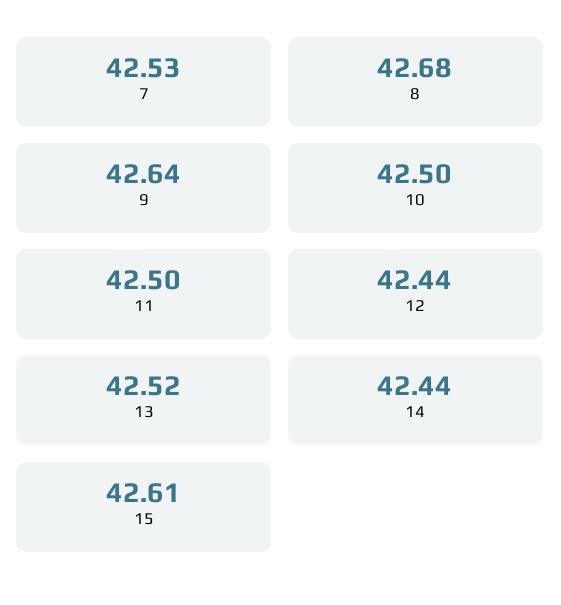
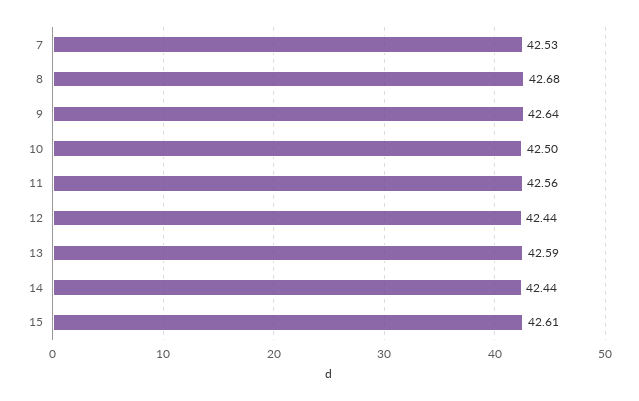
  {
    "7": 42.53,
    "8": 42.68,
    "9": 42.64,
    "10": 42.5,
-   "11": 42.5,
+   "11": 42.56,
    "12": 42.44,
-   "13": 42.52,
+   "13": 42.59,
    "14": 42.44,
    "15": 42.61
  }

